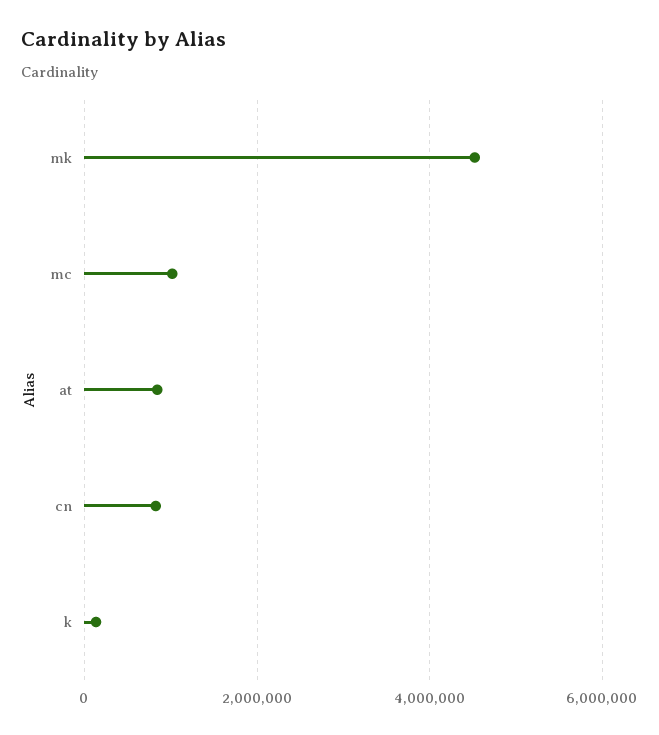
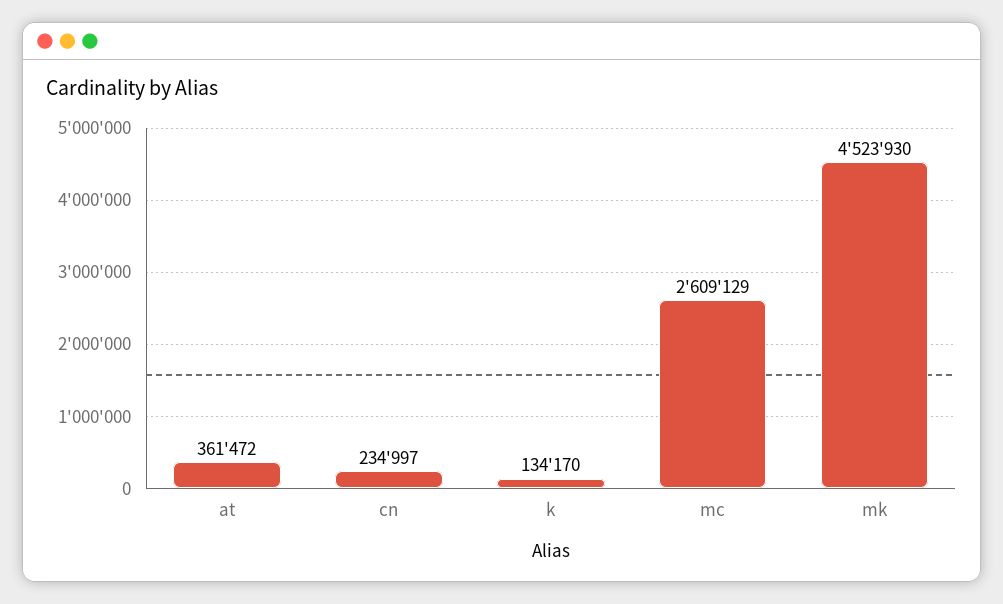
  {
    "mk": 4523930,
-   "mc": 1000000,
+   "mc": 2609129,
-   "at": 800000,
+   "at": 361472,
-   "cn": 800000,
+   "cn": 234997,
    "k": 134170
  }

